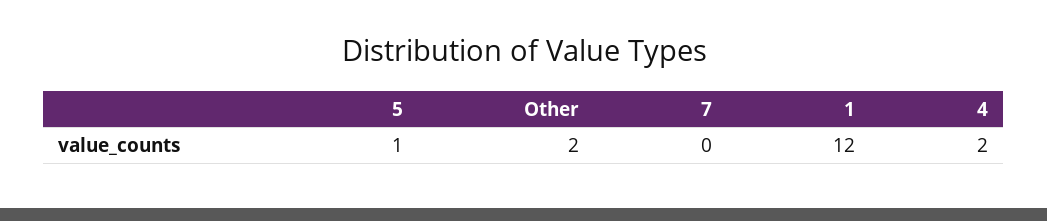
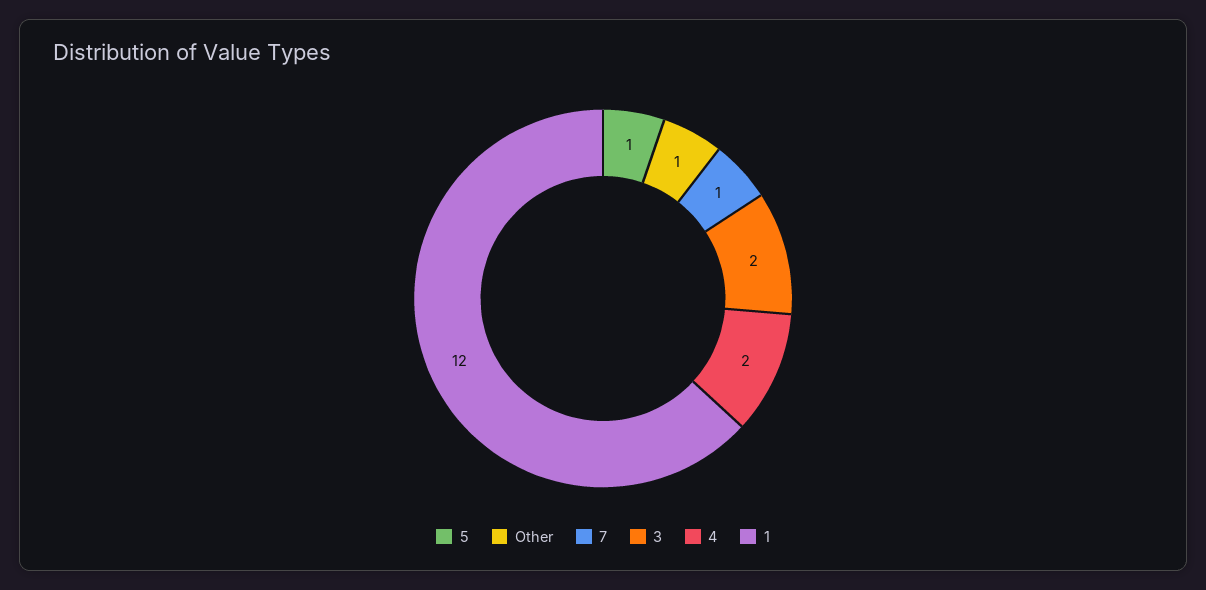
  {
    "5": 1,
-   "Other": 2,
+   "Other": 1,
-   "7": 0,
+   "7": 1,
    "1": 12,
-   "4": 2
+   "4": 2,
+   "3": 2
  }

